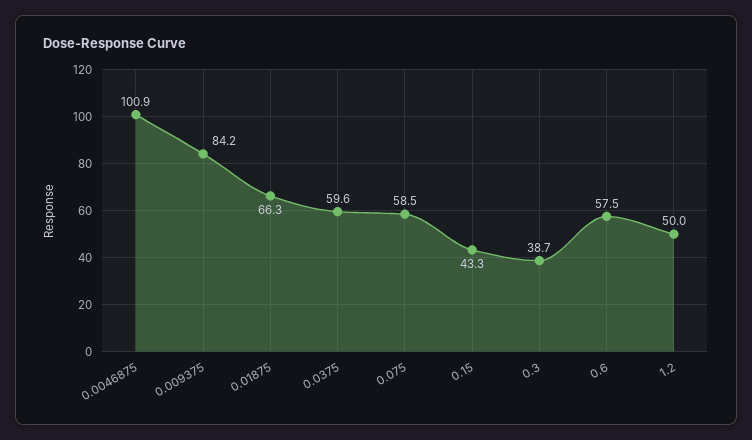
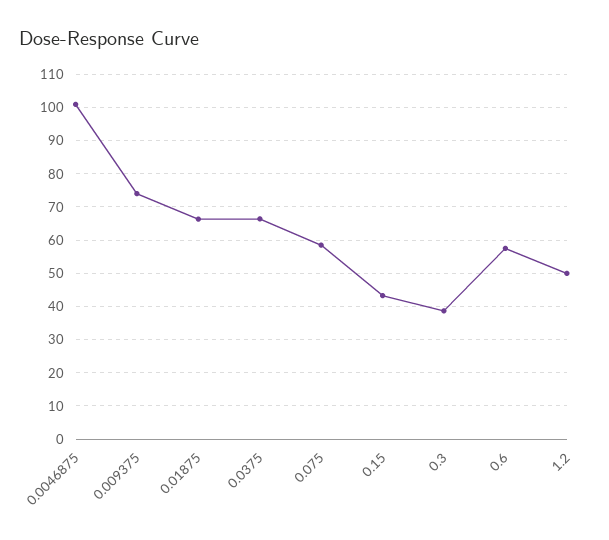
  {
    "0.0046875": 100.9,
-   "0.009375": 84.2,
+   "0.009375": 74,
    "0.01875": 66.3,
-   "0.0375": 59.6,
+   "0.0375": 66,
    "0.075": 58.5,
    "0.15": 43.3,
    "0.3": 38.7,
    "0.6": 57.5,
    "1.2": 50
  }

